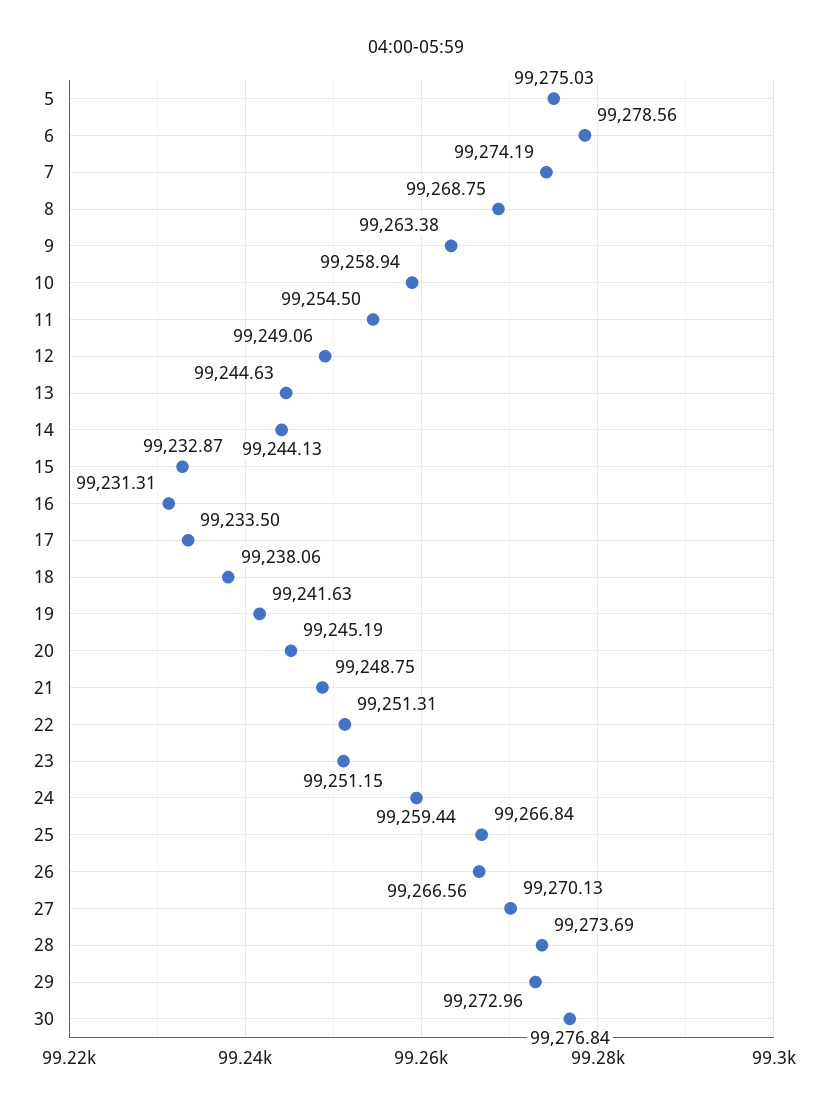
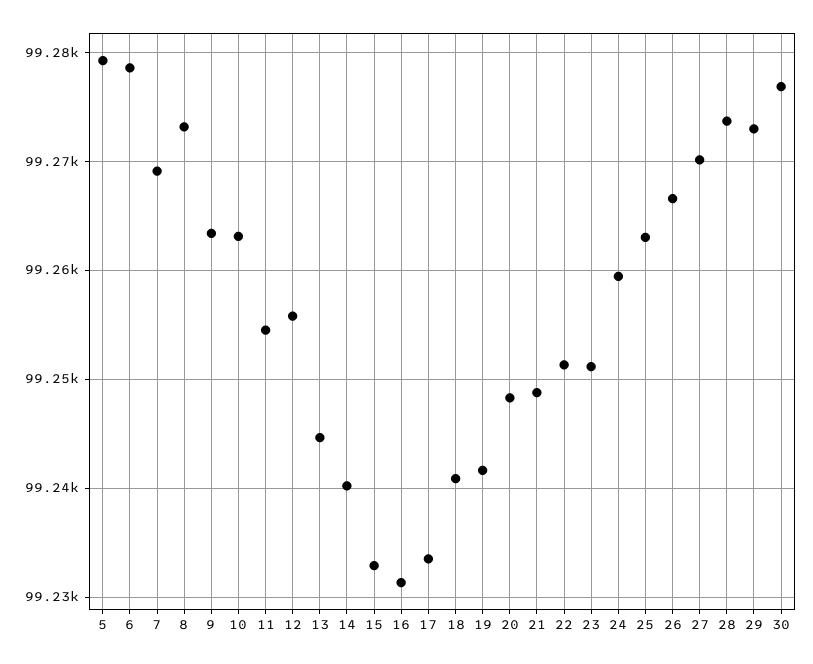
  {
-   "5": 99275.03,
+   "5": 99279,
    "6": 99278.56,
-   "7": 99274.19,
+   "7": 99269,
-   "8": 99268.75,
+   "8": 99273,
    "9": 99263.38,
-   "10": 99258.94,
+   "10": 99263,
    "11": 99254.5,
-   "12": 99249.06,
+   "12": 99256,
    "13": 99244.63,
-   "14": 99244.13,
+   "14": 99240,
    "15": 99232.87,
    "16": 99231.31,
    "17": 99233.5,
-   "18": 99238.06,
+   "18": 99241,
    "19": 99241.63,
-   "20": 99245.19,
+   "20": 99248,
    "21": 99248.75,
    "22": 99251.31,
    "23": 99251.15,
    "24": 99259.44,
-   "25": 99266.84,
+   "25": 99263,
    "26": 99266.56,
    "27": 99270.13,
    "28": 99273.69,
    "29": 99272.96,
    "30": 99276.84
  }

